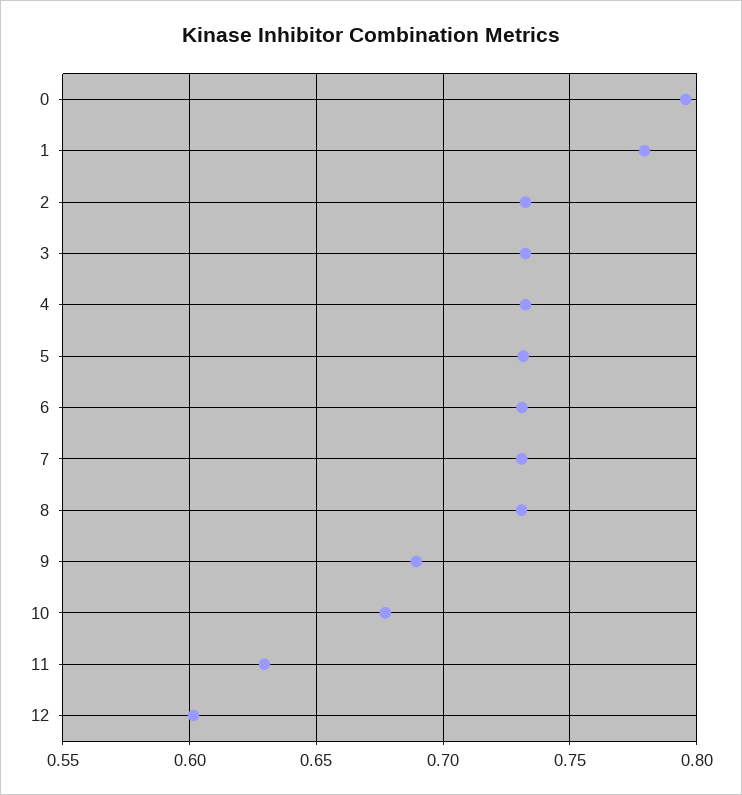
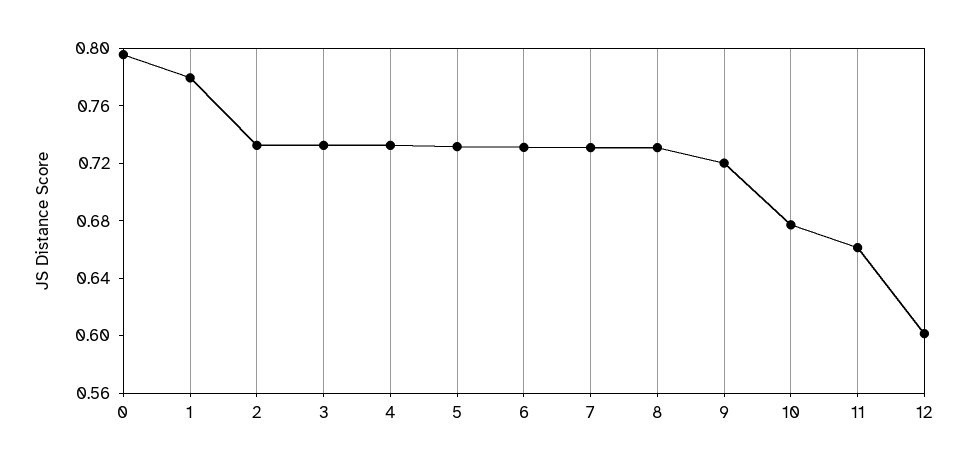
  {
    "0": 0.795,
    "1": 0.78,
    "2": 0.735,
    "3": 0.735,
    "4": 0.735,
    "5": 0.73,
    "6": 0.73,
    "7": 0.73,
    "8": 0.73,
-   "9": 0.69,
+   "9": 0.72,
    "10": 0.675,
-   "11": 0.63,
+   "11": 0.66,
    "12": 0.6
  }

